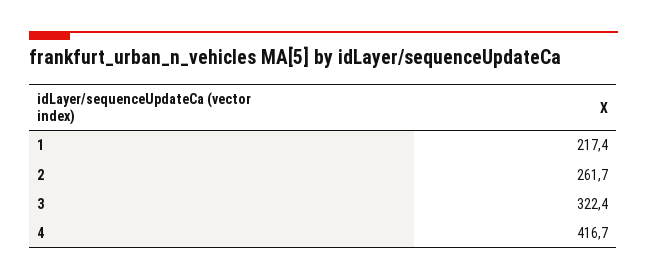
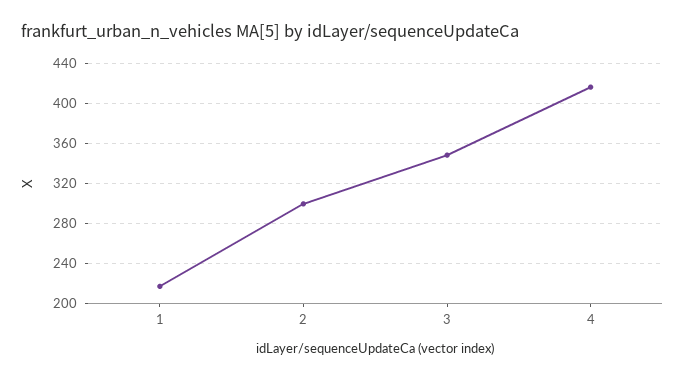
  {
    "1": 217.4,
-   "2": 261.7,
+   "2": 300,
-   "3": 322.4,
+   "3": 350,
    "4": 416.7
  }

